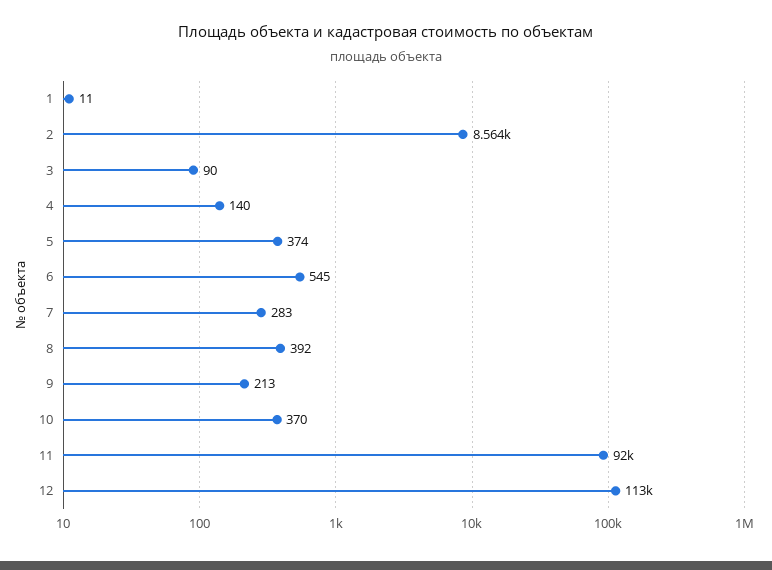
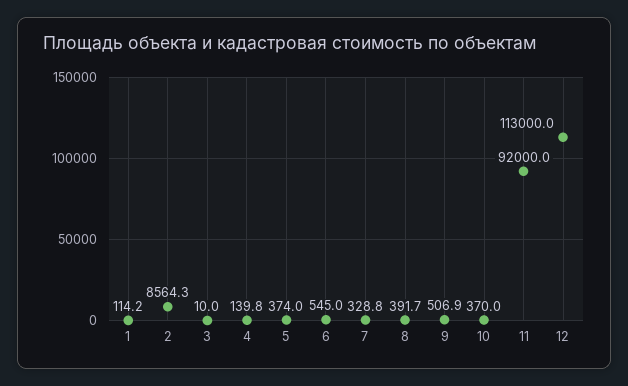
  {
-   "1": 11,
+   "1": 114.2,
    "2": 8564.3,
-   "3": 90,
+   "3": 10,
    "4": 139.8,
    "5": 374,
    "6": 545,
-   "7": 283,
+   "7": 328.8,
    "8": 391.7,
-   "9": 213,
+   "9": 506.9,
    "10": 370,
    "11": 92000,
    "12": 113000
  }

